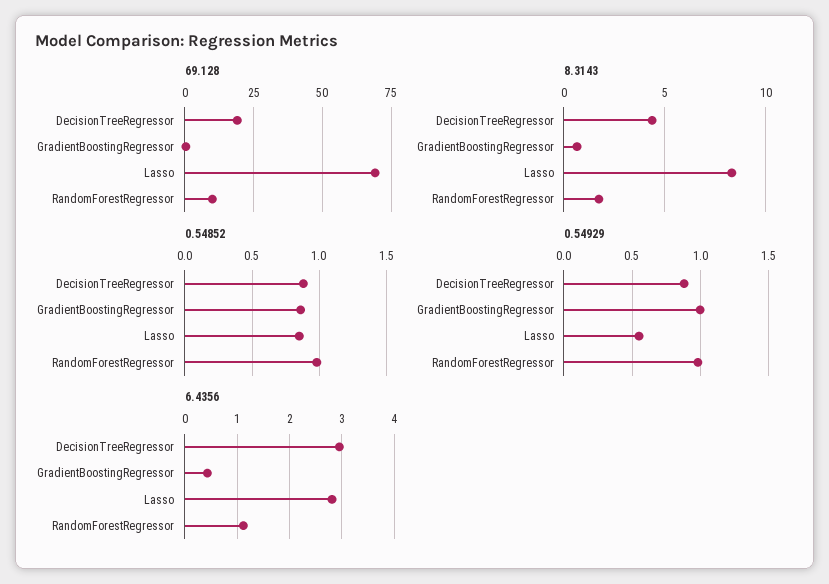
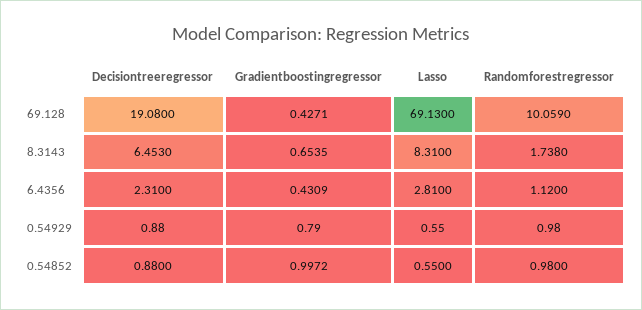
  {
    "69.128": {
      "DecisionTreeRegressor": 19.08,
      "GradientBoostingRegressor": 0.4271,
      "Lasso": 69.13,
      "RandomForestRegressor": 10.059
    },
    "8.3143": {
-     "DecisionTreeRegressor": 4.5,
+     "DecisionTreeRegressor": 6.453,
      "GradientBoostingRegressor": 0.6535,
      "Lasso": 8.31,
      "RandomForestRegressor": 1.738
    },
    "0.54852": {
      "DecisionTreeRegressor": 0.88,
-     "GradientBoostingRegressor": 0.85,
+     "GradientBoostingRegressor": 0.9972,
-     "Lasso": 0.85,
+     "Lasso": 0.55,
      "RandomForestRegressor": 0.98
    },
    "0.54929": {
      "DecisionTreeRegressor": 0.88,
-     "GradientBoostingRegressor": 1,
+     "GradientBoostingRegressor": 0.79,
      "Lasso": 0.55,
      "RandomForestRegressor": 0.98
    },
    "6.4356": {
-     "DecisionTreeRegressor": 3,
+     "DecisionTreeRegressor": 2.31,
      "GradientBoostingRegressor": 0.4309,
      "Lasso": 2.81,
      "RandomForestRegressor": 1.12
    }
  }

